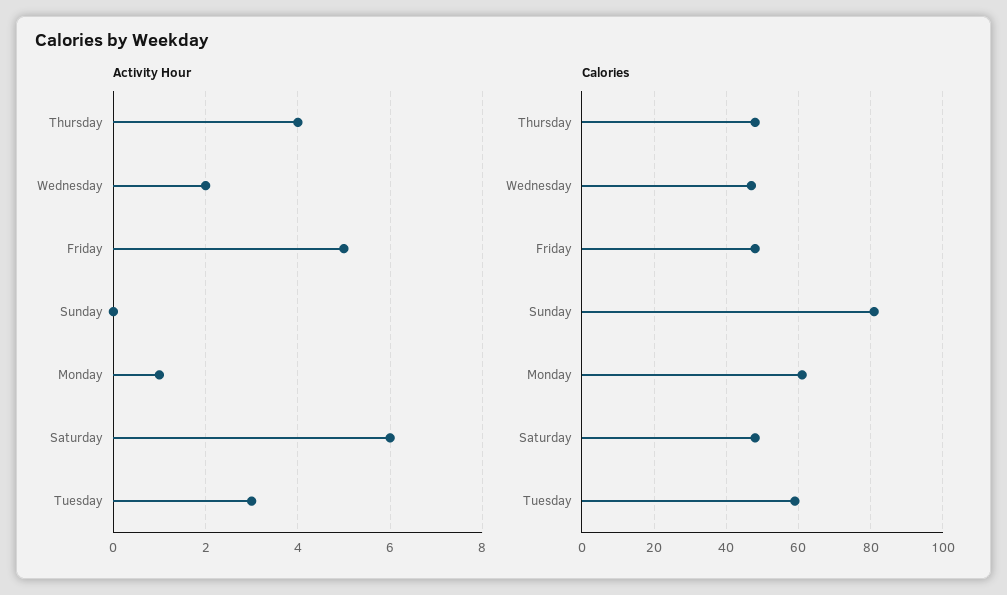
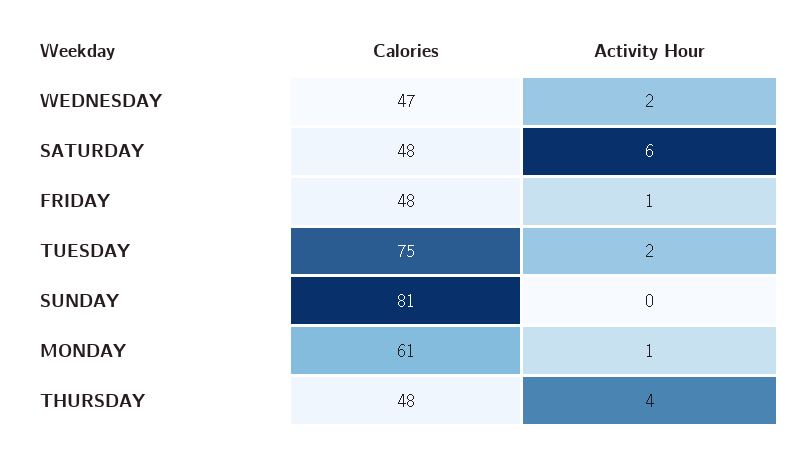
  {
    "Activity Hour": {
      "Thursday": 4,
      "Wednesday": 2,
-     "Friday": 5,
+     "Friday": 1,
      "Sunday": 0,
      "Monday": 1,
      "Saturday": 6,
-     "Tuesday": 3
+     "Tuesday": 2
    },
    "Calories": {
      "Thursday": 48,
      "Wednesday": 47,
      "Friday": 48,
      "Sunday": 81,
      "Monday": 61,
      "Saturday": 48,
-     "Tuesday": 60
+     "Tuesday": 75
    }
  }

